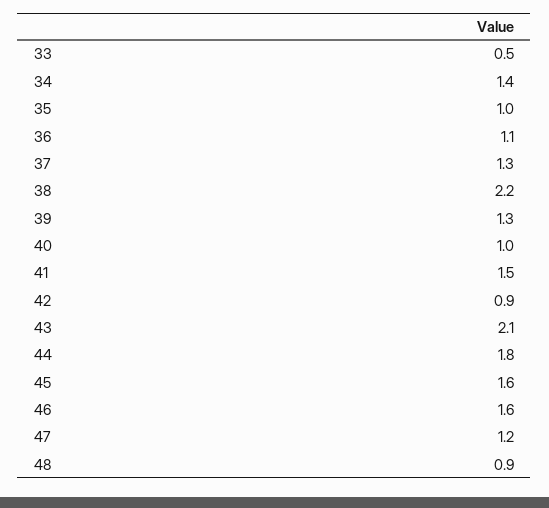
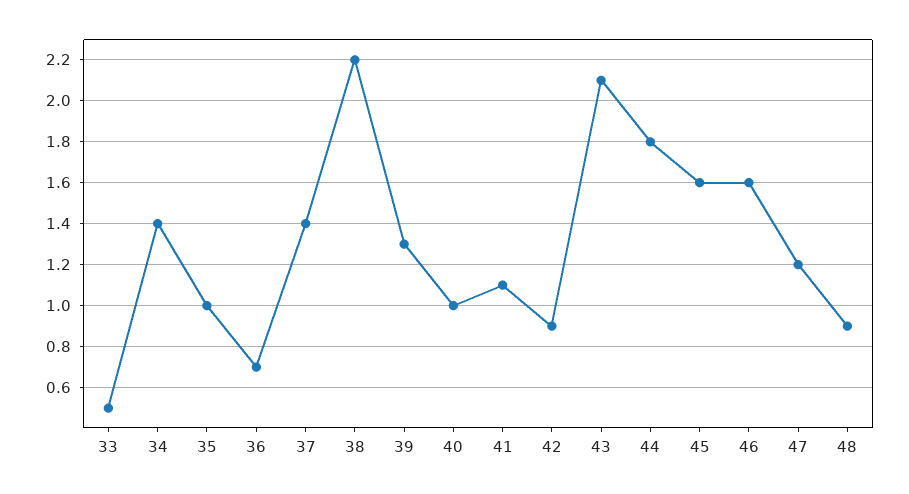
  {
    "33": 0.5,
    "34": 1.4,
    "35": 1,
-   "36": 1.1,
+   "36": 0.7,
-   "37": 1.3,
+   "37": 1.4,
    "38": 2.2,
    "39": 1.3,
    "40": 1,
-   "41": 1.5,
+   "41": 1.1,
    "42": 0.9,
    "43": 2.1,
    "44": 1.8,
    "45": 1.6,
    "46": 1.6,
    "47": 1.2,
    "48": 0.9
  }

